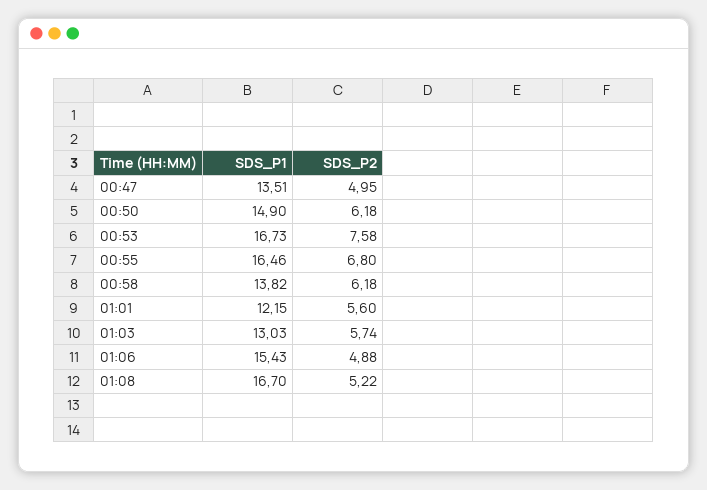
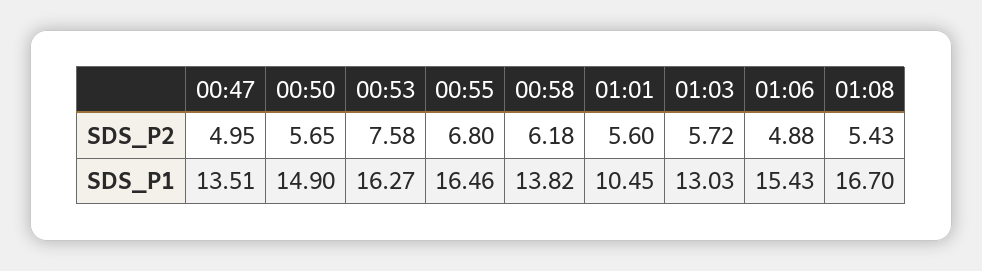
  {
    "SDS_P1": {
      "00:47": 13.51,
      "00:50": 14.9,
-     "00:53": 16.73,
+     "00:53": 16.27,
      "00:55": 16.46,
      "00:58": 13.82,
-     "01:01": 12.15,
+     "01:01": 10.45,
      "01:03": 13.03,
      "01:06": 15.43,
      "01:08": 16.7
    },
    "SDS_P2": {
      "00:47": 4.95,
-     "00:50": 6.18,
+     "00:50": 5.65,
      "00:53": 7.58,
      "00:55": 6.8,
      "00:58": 6.18,
      "01:01": 5.6,
-     "01:03": 5.74,
+     "01:03": 5.72,
      "01:06": 4.88,
-     "01:08": 5.22
+     "01:08": 5.43
    }
  }

